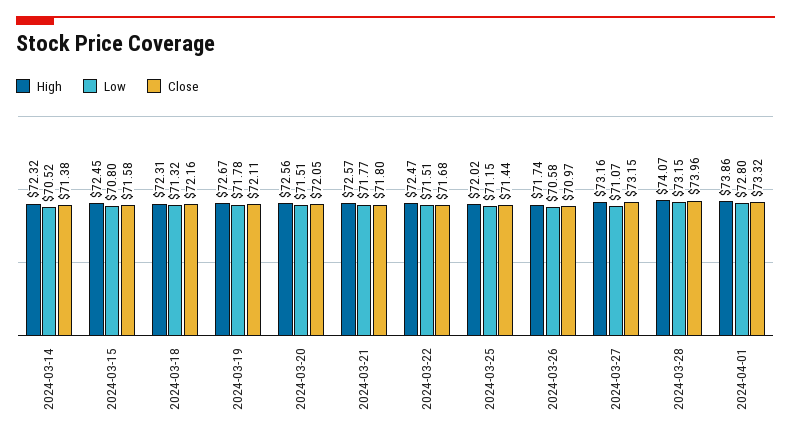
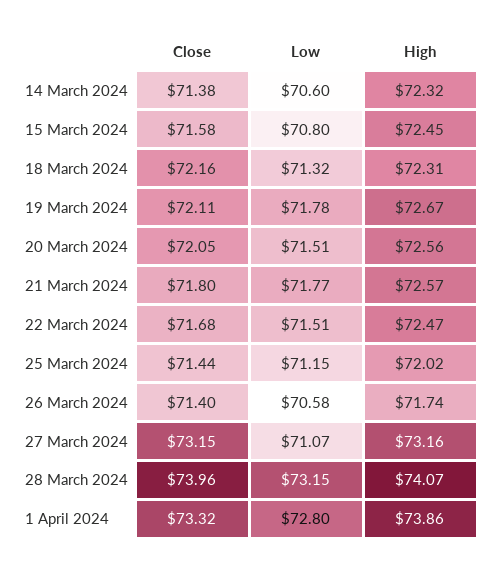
  {
    "High": {
      "2024-03-14": 72.32,
      "2024-03-15": 72.45,
      "2024-03-18": 72.31,
      "2024-03-19": 72.67,
      "2024-03-20": 72.56,
      "2024-03-21": 72.57,
      "2024-03-22": 72.47,
      "2024-03-25": 72.02,
      "2024-03-26": 71.74,
      "2024-03-27": 73.16,
      "2024-03-28": 74.07,
      "2024-04-01": 73.86
    },
    "Low": {
-     "2024-03-14": 70.52,
+     "2024-03-14": 70.6,
      "2024-03-15": 70.8,
      "2024-03-18": 71.32,
      "2024-03-19": 71.78,
      "2024-03-20": 71.51,
      "2024-03-21": 71.77,
      "2024-03-22": 71.51,
      "2024-03-25": 71.15,
      "2024-03-26": 70.58,
      "2024-03-27": 71.07,
      "2024-03-28": 73.15,
      "2024-04-01": 72.8
    },
    "Close": {
      "2024-03-14": 71.38,
      "2024-03-15": 71.58,
      "2024-03-18": 72.16,
      "2024-03-19": 72.11,
      "2024-03-20": 72.05,
      "2024-03-21": 71.8,
      "2024-03-22": 71.68,
      "2024-03-25": 71.44,
-     "2024-03-26": 70.97,
+     "2024-03-26": 71.4,
      "2024-03-27": 73.15,
      "2024-03-28": 73.96,
      "2024-04-01": 73.32
    }
  }

